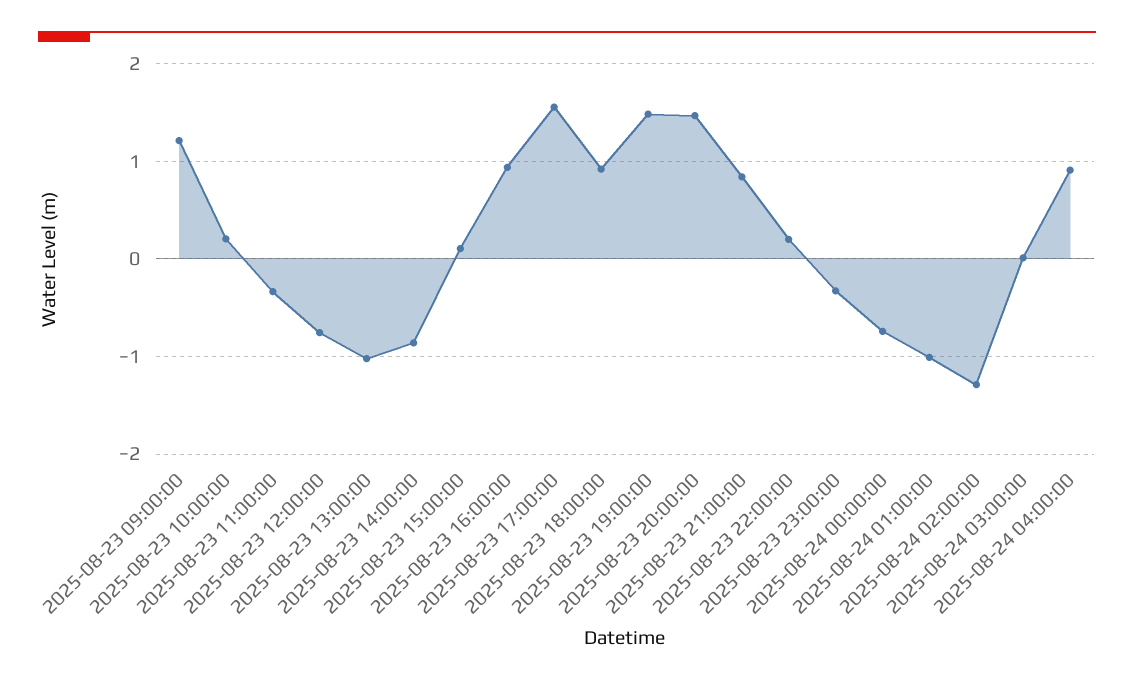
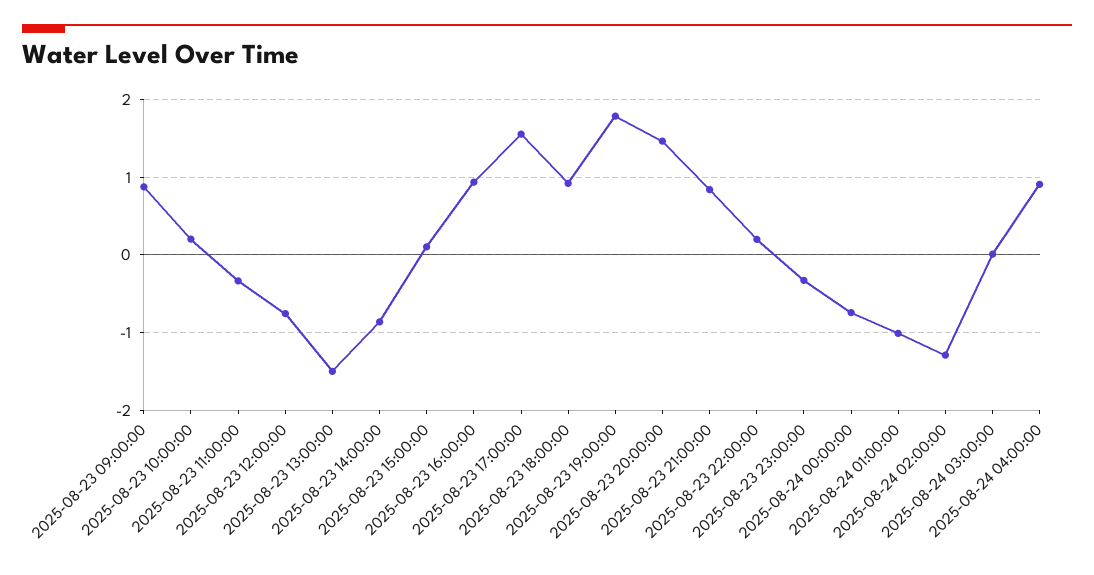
  {
-   "2025-08-23 09:00:00": 1.2,
+   "2025-08-23 09:00:00": 0.9,
    "2025-08-23 10:00:00": 0.2,
    "2025-08-23 11:00:00": -0.3,
    "2025-08-23 12:00:00": -0.8,
-   "2025-08-23 13:00:00": -1,
+   "2025-08-23 13:00:00": -1.5,
    "2025-08-23 14:00:00": -0.9,
    "2025-08-23 15:00:00": 0.1,
    "2025-08-23 16:00:00": 0.9,
    "2025-08-23 17:00:00": 1.6,
    "2025-08-23 18:00:00": 0.9,
-   "2025-08-23 19:00:00": 1.5,
+   "2025-08-23 19:00:00": 1.8,
    "2025-08-23 20:00:00": 1.5,
    "2025-08-23 21:00:00": 0.8,
    "2025-08-23 22:00:00": 0.2,
    "2025-08-23 23:00:00": -0.3,
    "2025-08-24 00:00:00": -0.7,
    "2025-08-24 01:00:00": -1,
    "2025-08-24 02:00:00": -1.3,
    "2025-08-24 03:00:00": 0,
    "2025-08-24 04:00:00": 0.9
  }

